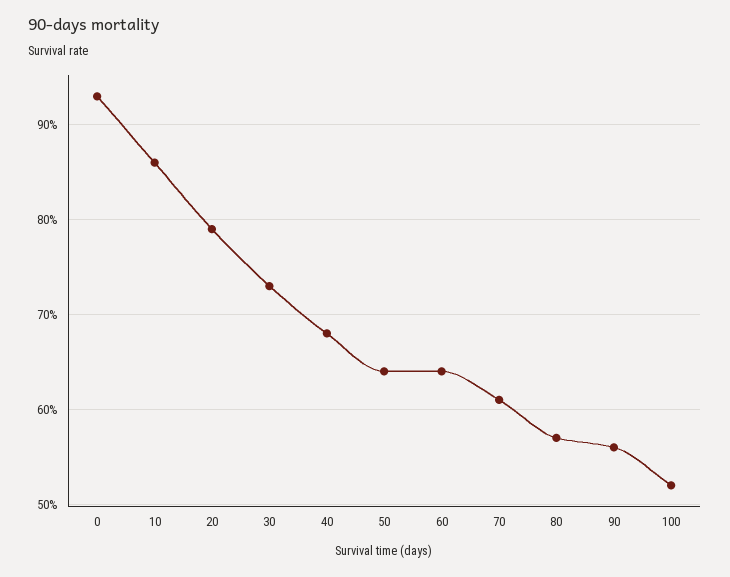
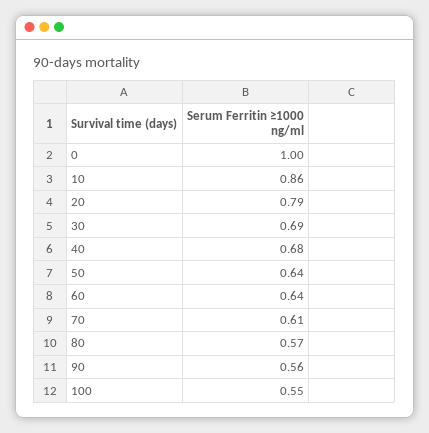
  {
-   "0": 0.93,
+   "0": 1,
    "10": 0.86,
    "20": 0.79,
-   "30": 0.73,
+   "30": 0.69,
    "40": 0.68,
    "50": 0.64,
    "60": 0.64,
    "70": 0.61,
    "80": 0.57,
    "90": 0.56,
-   "100": 0.52
+   "100": 0.55
  }

